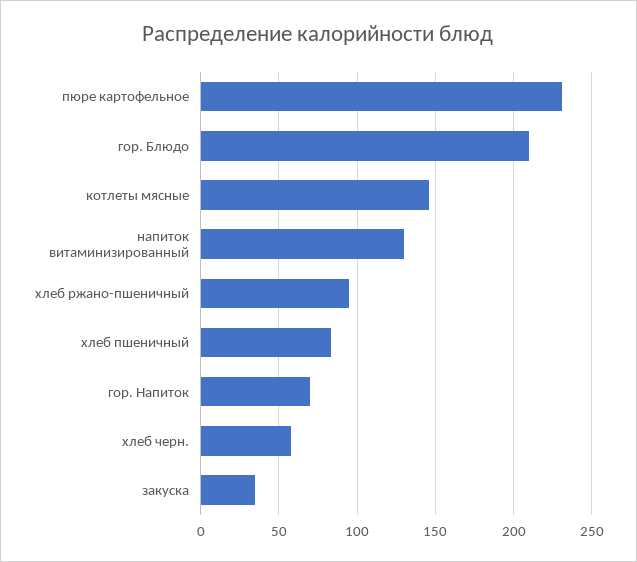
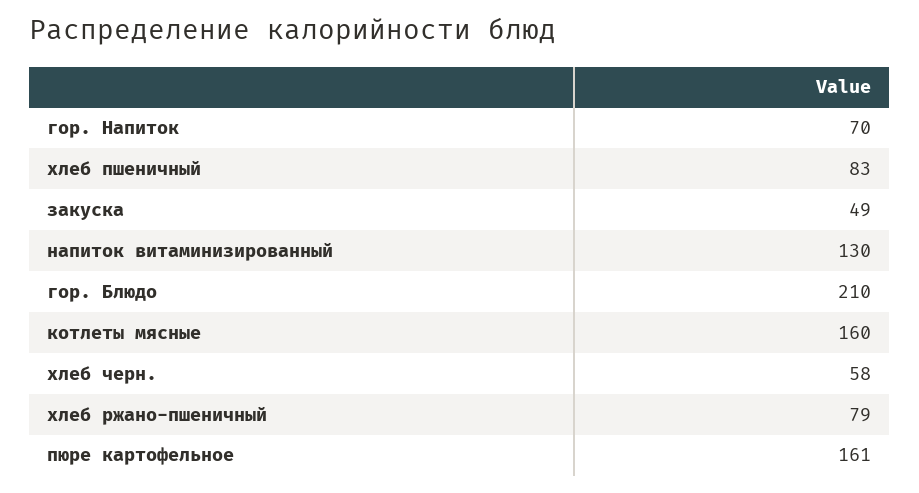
  {
-   "пюре картофельное": 230,
+   "пюре картофельное": 161,
    "гор. Блюдо": 210,
-   "котлеты мясные": 145,
+   "котлеты мясные": 160,
    "напиток витаминизированный": 130,
-   "хлеб ржано-пшеничный": 95,
+   "хлеб ржано-пшеничный": 79,
    "хлеб пшеничный": 83,
    "гор. Напиток": 70,
    "хлеб черн.": 58,
-   "закуска": 35
+   "закуска": 49
  }

